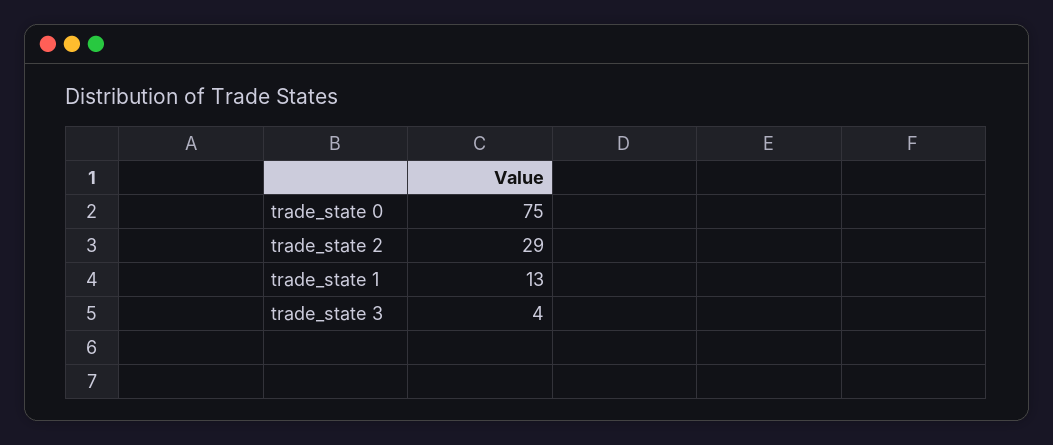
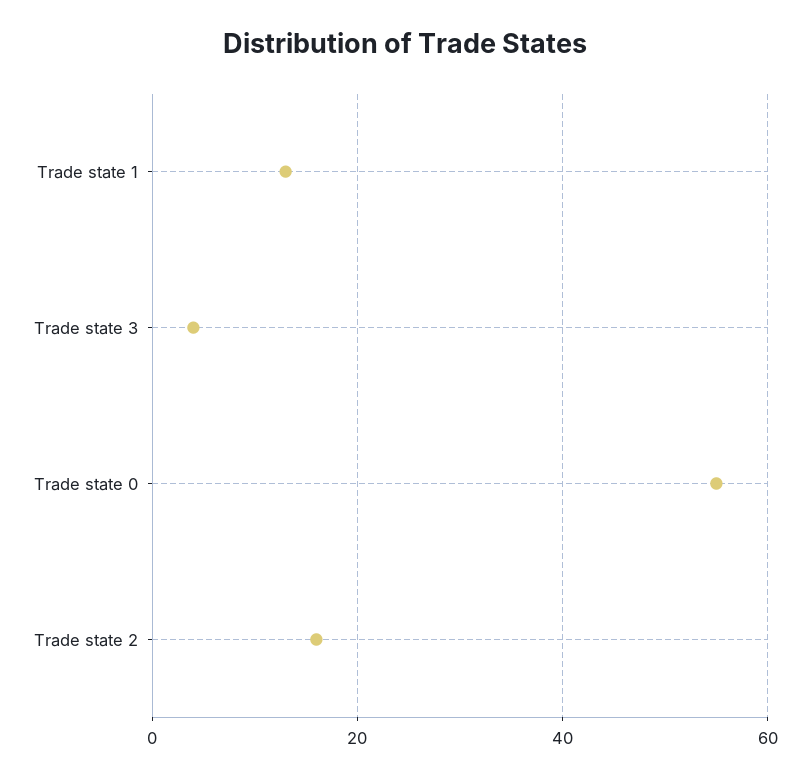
  {
-   "trade_state 0": 75,
+   "trade_state 0": 55,
-   "trade_state 2": 29,
+   "trade_state 2": 15,
    "trade_state 1": 13,
    "trade_state 3": 4
  }

